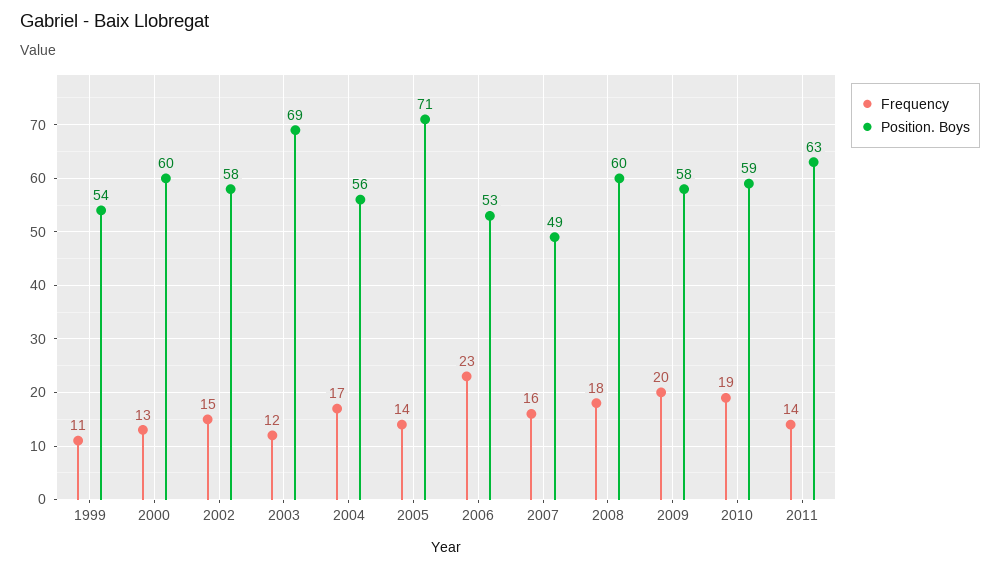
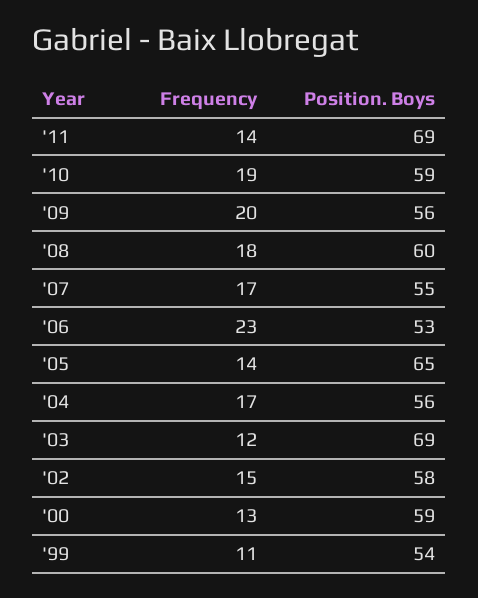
  {
    "Frequency": {
      "1999": 11,
      "2000": 13,
      "2002": 15,
      "2003": 12,
      "2004": 17,
      "2005": 14,
      "2006": 23,
-     "2007": 16,
+     "2007": 17,
      "2008": 18,
      "2009": 20,
      "2010": 19,
      "2011": 14
    },
    "Position. Boys": {
      "1999": 54,
-     "2000": 60,
+     "2000": 59,
      "2002": 58,
      "2003": 69,
      "2004": 56,
-     "2005": 71,
+     "2005": 65,
      "2006": 53,
-     "2007": 49,
+     "2007": 55,
      "2008": 60,
-     "2009": 58,
+     "2009": 56,
      "2010": 59,
-     "2011": 63
+     "2011": 69
    }
  }

